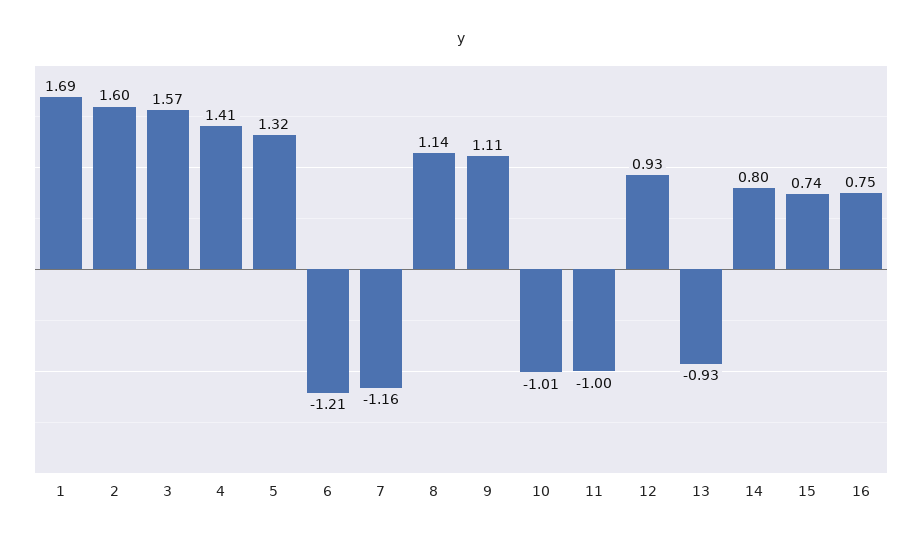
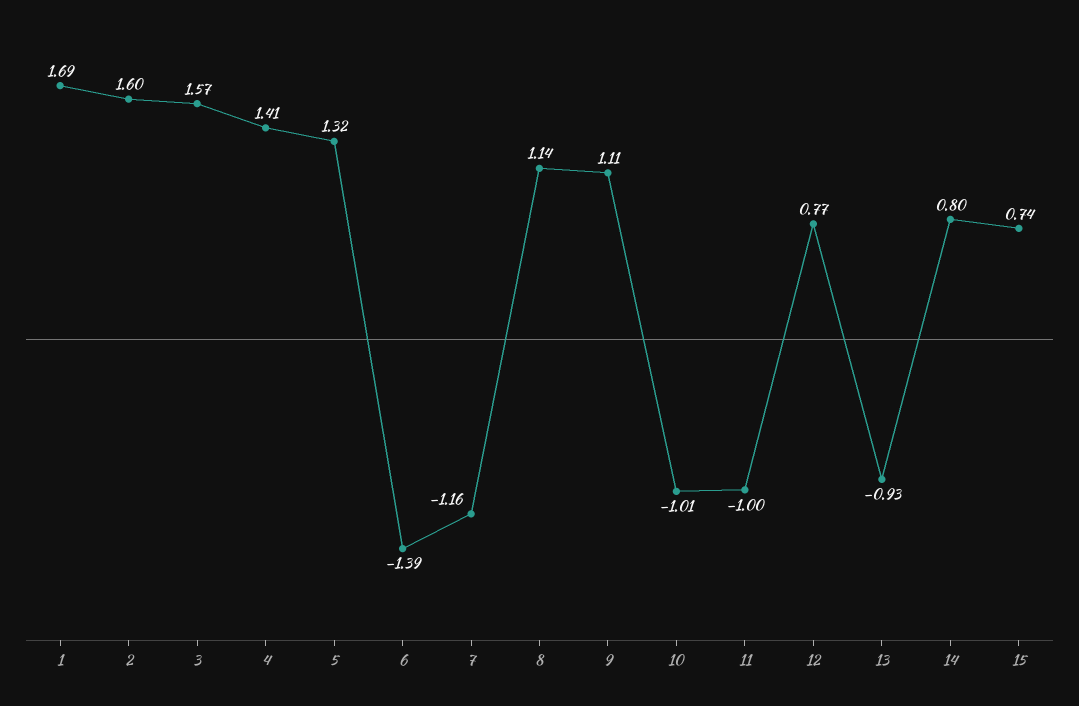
  {
    "1": 1.69,
    "2": 1.6,
    "3": 1.57,
    "4": 1.41,
    "5": 1.32,
-   "6": -1.21,
+   "6": -1.39,
    "7": -1.16,
    "8": 1.14,
    "9": 1.11,
    "10": -1.01,
    "11": -1,
-   "12": 0.93,
+   "12": 0.77,
    "13": -0.93,
    "14": 0.8,
-   "15": 0.74,
+   "15": 0.74
-   "16": 0.75
  }

